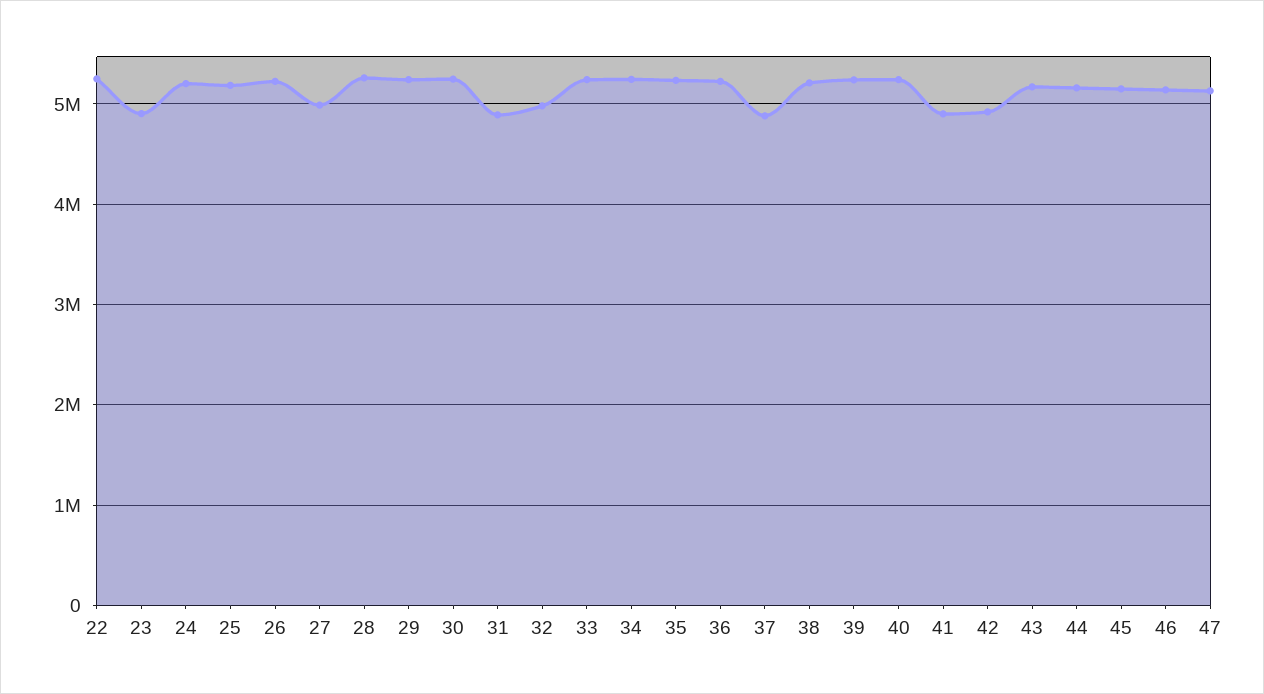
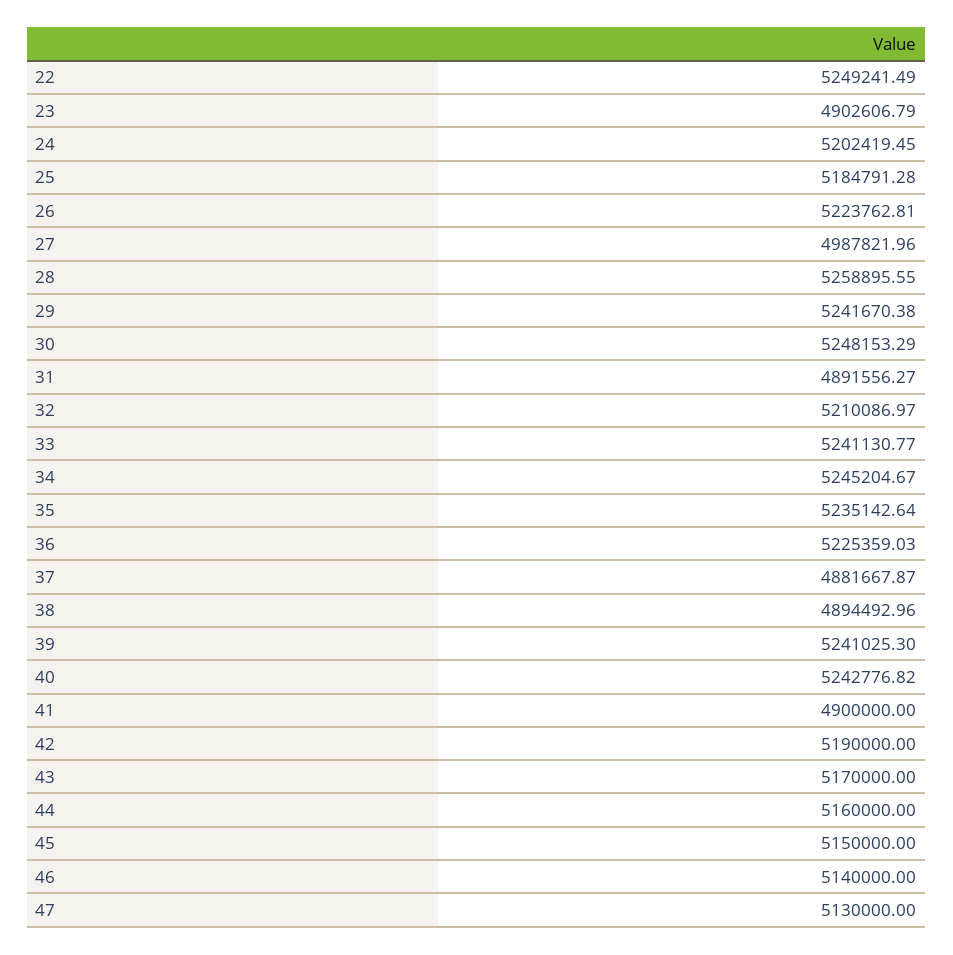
  {
    "22": 5249241.49,
    "23": 4902606.79,
    "24": 5202419.45,
    "25": 5184791.28,
    "26": 5223762.81,
    "27": 4987821.96,
    "28": 5258895.55,
    "29": 5241670.38,
    "30": 5248153.29,
    "31": 4891556.27,
-   "32": 5000000,
+   "32": 5210086.97,
    "33": 5241130.77,
    "34": 5245204.67,
    "35": 5235142.64,
    "36": 5225359.03,
    "37": 4881667.87,
-   "38": 5200000,
+   "38": 4894492.96,
    "39": 5241025.3,
    "40": 5242776.82,
    "41": 4900000,
-   "42": 4900000,
+   "42": 5190000,
    "43": 5170000,
    "44": 5160000,
    "45": 5150000,
    "46": 5140000,
    "47": 5130000
  }

